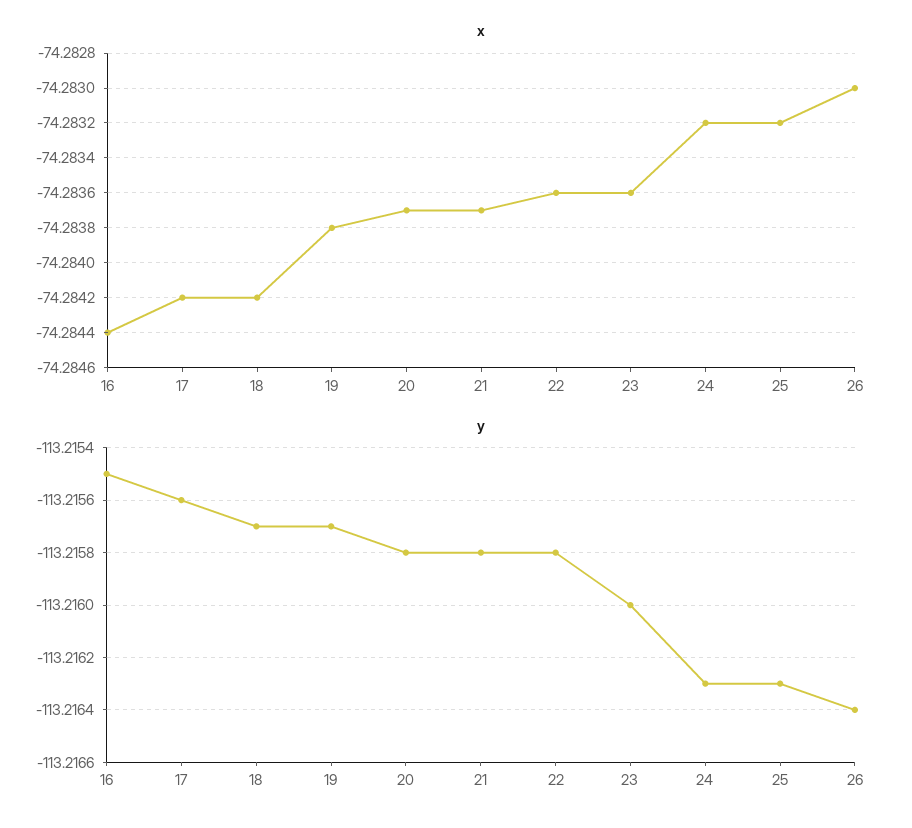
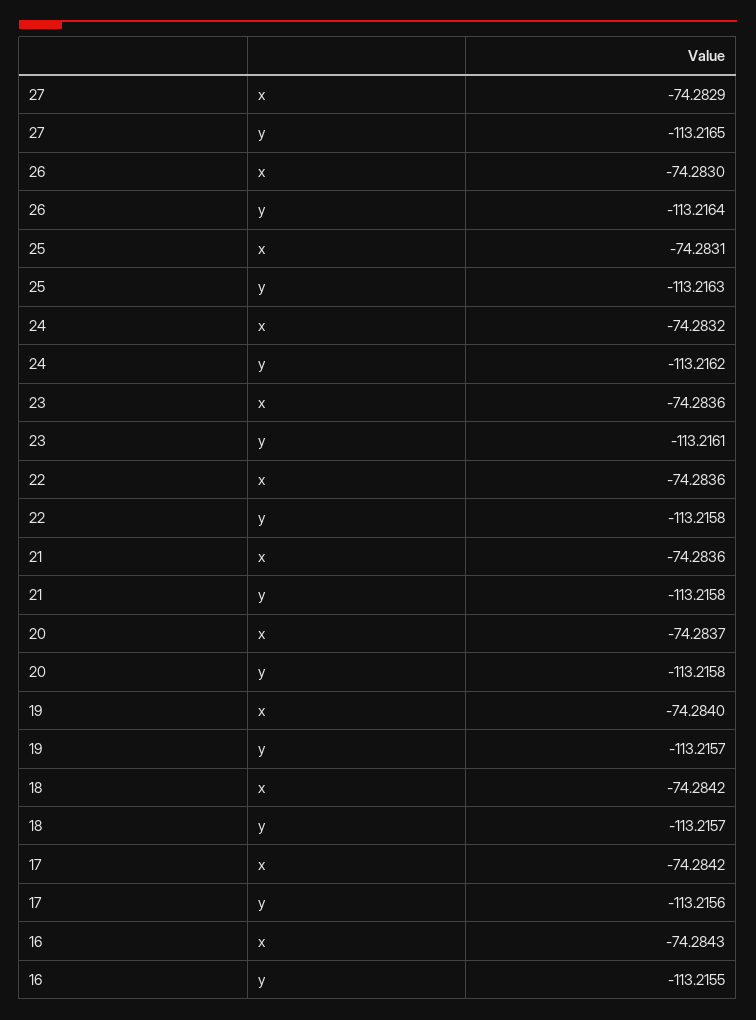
  {
    "x": {
-     "16": -74.2844,
+     "16": -74.2843,
      "17": -74.2842,
      "18": -74.2842,
-     "19": -74.2838,
+     "19": -74.284,
      "20": -74.2837,
-     "21": -74.2837,
+     "21": -74.2836,
      "22": -74.2836,
      "23": -74.2836,
      "24": -74.2832,
-     "25": -74.2832,
+     "25": -74.2831,
-     "26": -74.283
+     "26": -74.283,
+     "27": -74.2829
    },
    "y": {
      "16": -113.2155,
      "17": -113.2156,
      "18": -113.2157,
      "19": -113.2157,
      "20": -113.2158,
      "21": -113.2158,
      "22": -113.2158,
-     "23": -113.216,
+     "23": -113.2161,
-     "24": -113.2163,
+     "24": -113.2162,
      "25": -113.2163,
-     "26": -113.2164
+     "26": -113.2164,
+     "27": -113.2165
    }
  }

